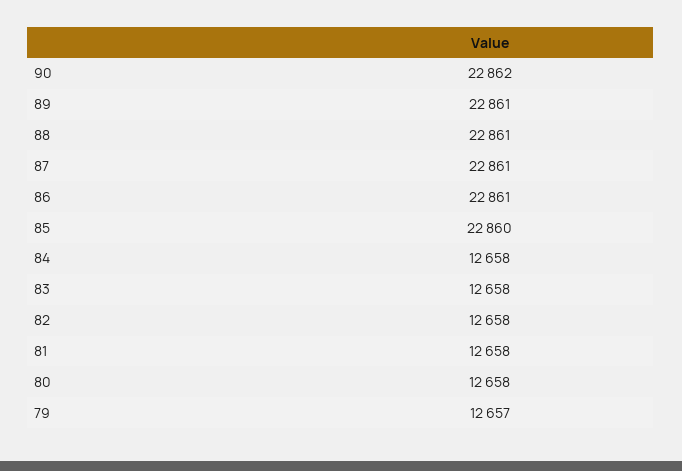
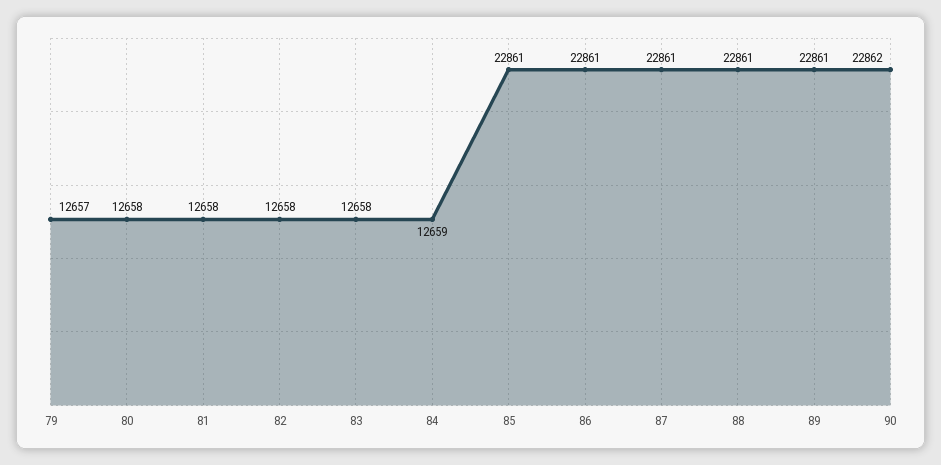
  {
    "90": 22862,
    "89": 22861,
    "88": 22861,
    "87": 22861,
    "86": 22861,
-   "85": 22860,
+   "85": 22861,
-   "84": 12658,
+   "84": 12659,
    "83": 12658,
    "82": 12658,
    "81": 12658,
    "80": 12658,
    "79": 12657
  }

